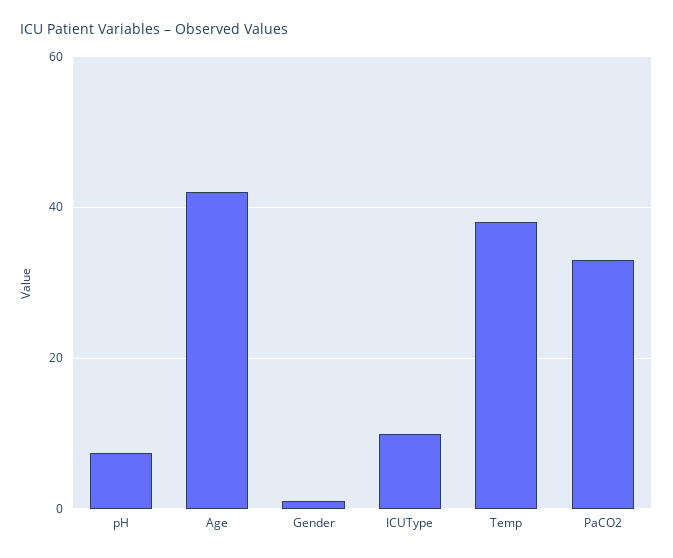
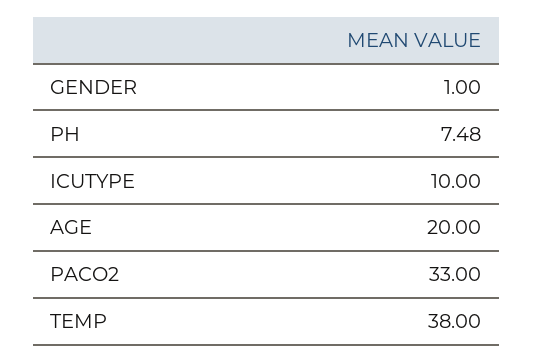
  {
    "pH": 7.48,
-   "Age": 42,
+   "Age": 20,
    "Gender": 1,
    "ICUType": 10,
    "Temp": 38,
    "PaCO2": 33
  }

